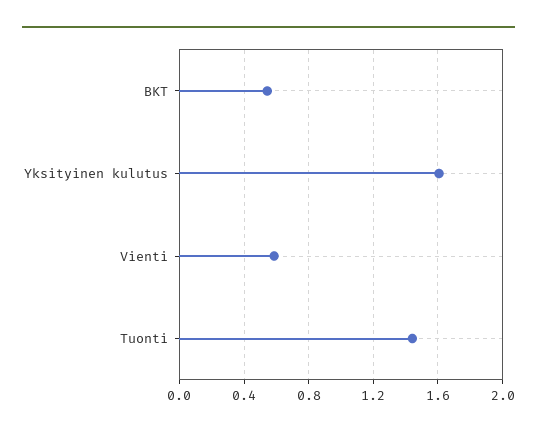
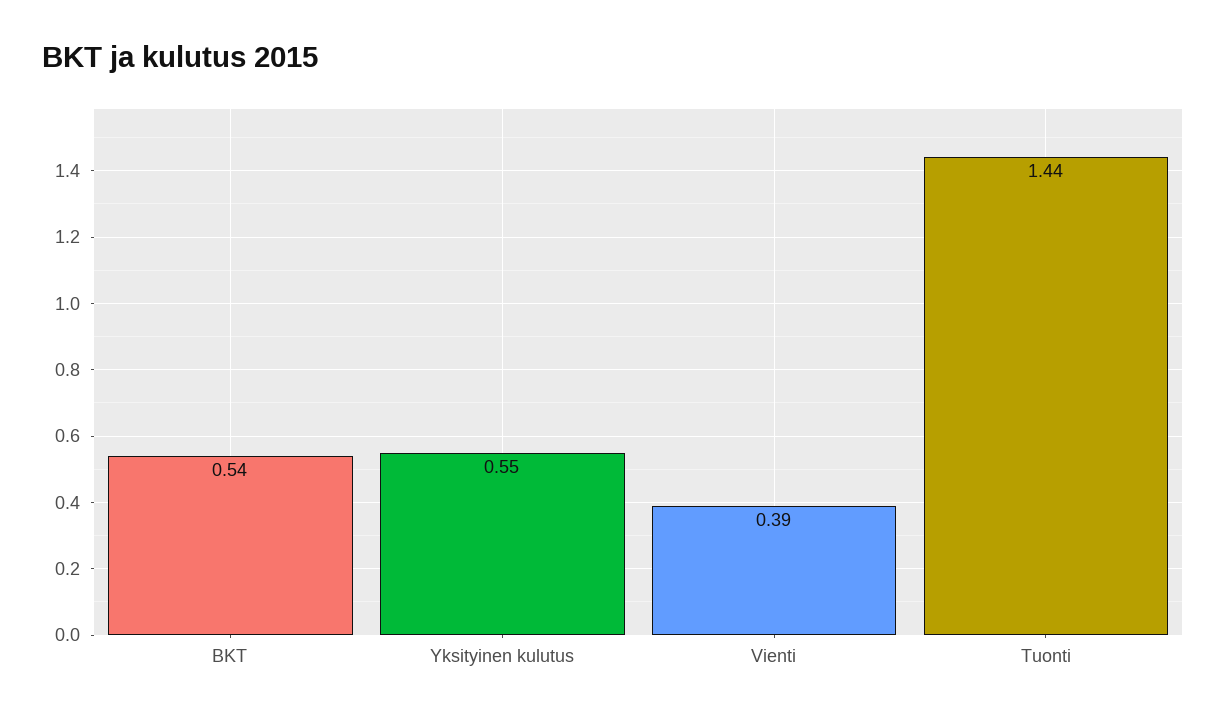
  {
    "BKT": 0.54,
-   "Yksityinen kulutus": 1.6,
+   "Yksityinen kulutus": 0.55,
-   "Vienti": 0.6,
+   "Vienti": 0.39,
    "Tuonti": 1.44
  }

